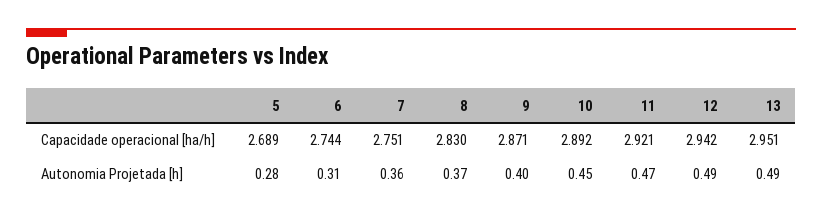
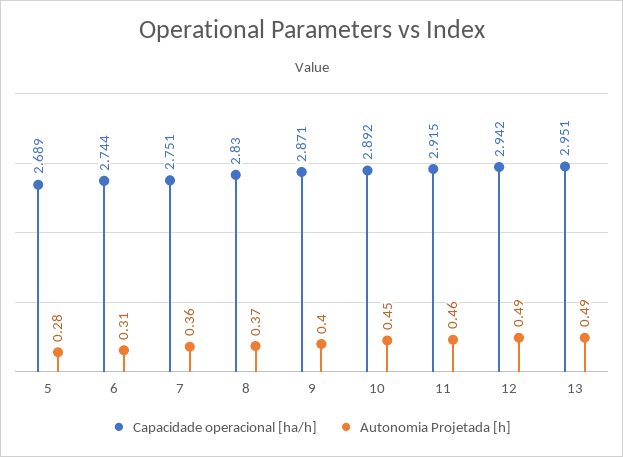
  {
    "Capacidade operacional [ha/h]": {
      "5": 2.689,
      "6": 2.744,
      "7": 2.751,
      "8": 2.83,
      "9": 2.871,
      "10": 2.892,
-     "11": 2.921,
+     "11": 2.915,
      "12": 2.942,
      "13": 2.951
    },
    "Autonomia Projetada [h]": {
      "5": 0.28,
      "6": 0.31,
      "7": 0.36,
      "8": 0.37,
      "9": 0.4,
      "10": 0.45,
-     "11": 0.47,
+     "11": 0.46,
      "12": 0.49,
      "13": 0.49
    }
  }

